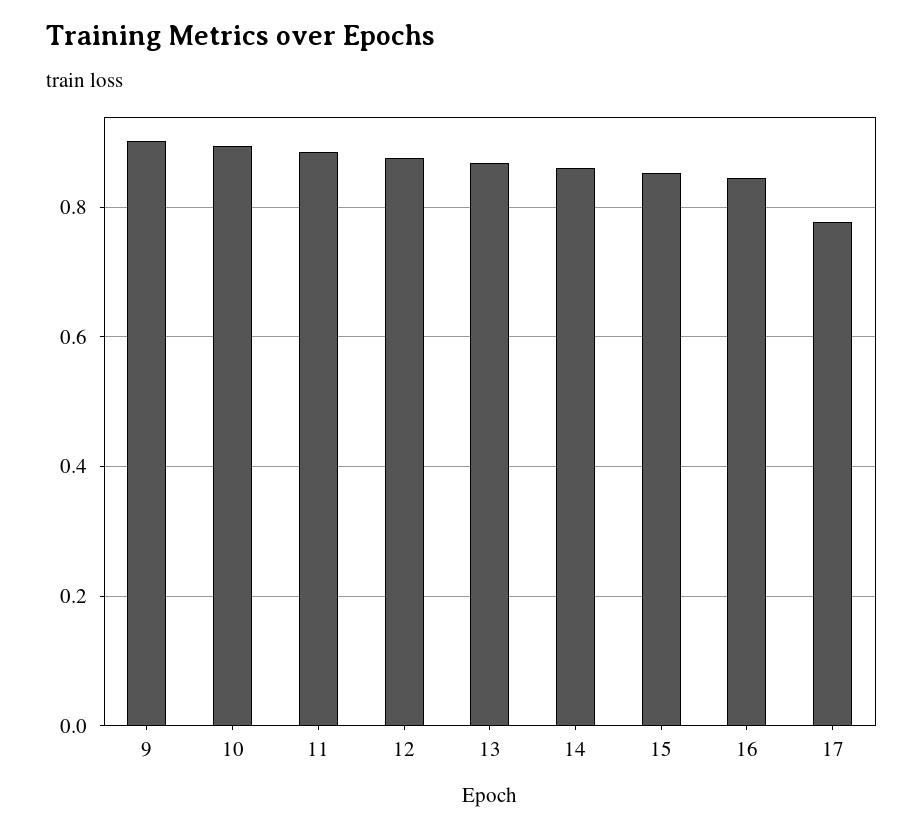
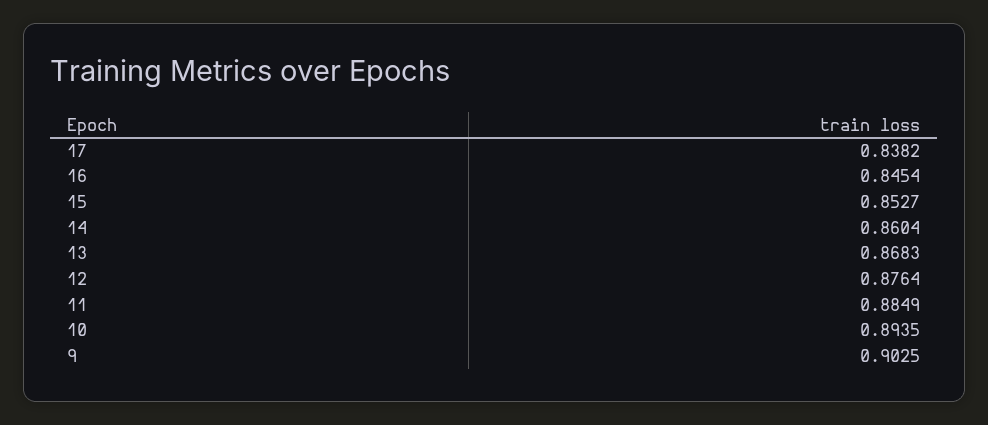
  {
    "9": 0.9025,
    "10": 0.8935,
    "11": 0.8849,
    "12": 0.8764,
    "13": 0.8683,
    "14": 0.8604,
    "15": 0.8527,
    "16": 0.8454,
-   "17": 0.78
+   "17": 0.8382
  }

